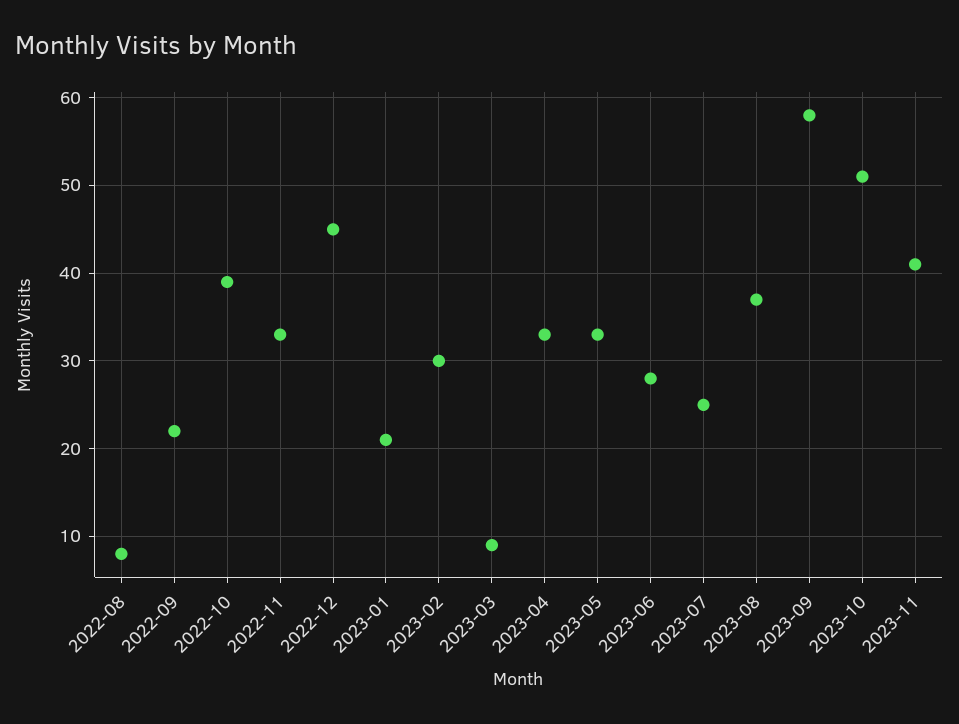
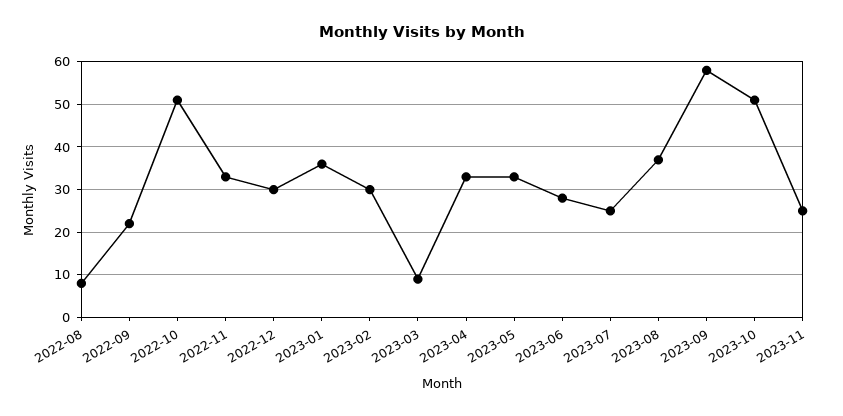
  {
    "2022-08": 8,
    "2022-09": 22,
-   "2022-10": 39,
+   "2022-10": 50,
    "2022-11": 33,
-   "2022-12": 45,
+   "2022-12": 30,
-   "2023-01": 21,
+   "2023-01": 35,
    "2023-02": 30,
    "2023-03": 9,
    "2023-04": 33,
    "2023-05": 33,
    "2023-06": 28,
    "2023-07": 25,
    "2023-08": 37,
    "2023-09": 58,
    "2023-10": 51,
-   "2023-11": 41
+   "2023-11": 25
  }

